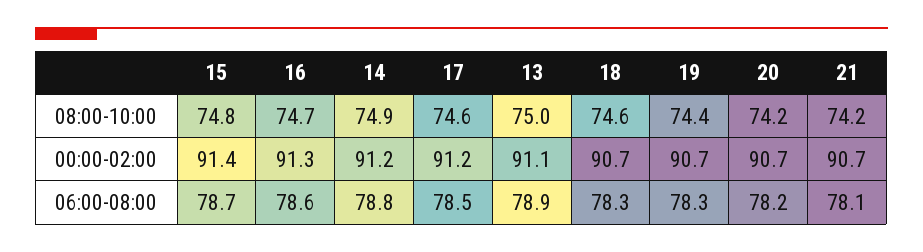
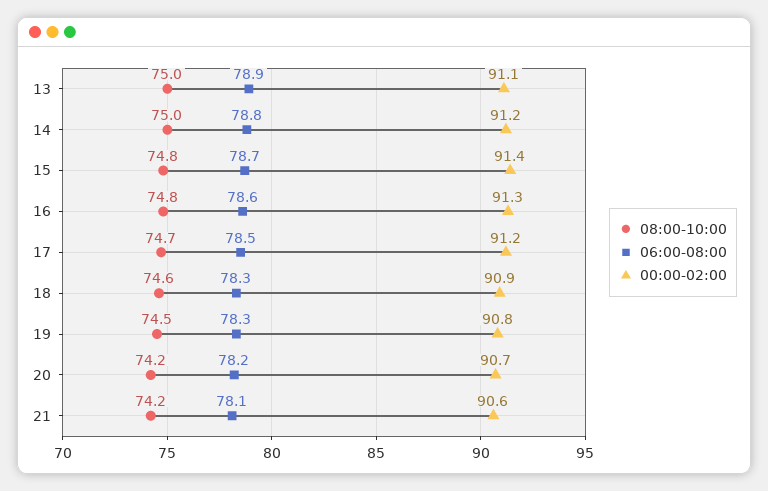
  {
    "08:00-10:00": {
      "15": 74.8,
-     "16": 74.7,
+     "16": 74.8,
-     "14": 74.9,
+     "14": 75,
-     "17": 74.6,
+     "17": 74.7,
      "13": 75,
      "18": 74.6,
-     "19": 74.4,
+     "19": 74.5,
      "20": 74.2,
      "21": 74.2
    },
    "00:00-02:00": {
      "15": 91.4,
      "16": 91.3,
      "14": 91.2,
      "17": 91.2,
      "13": 91.1,
-     "18": 90.7,
+     "18": 90.9,
-     "19": 90.7,
+     "19": 90.8,
      "20": 90.7,
-     "21": 90.7
+     "21": 90.6
    },
    "06:00-08:00": {
      "15": 78.7,
      "16": 78.6,
      "14": 78.8,
      "17": 78.5,
      "13": 78.9,
      "18": 78.3,
      "19": 78.3,
      "20": 78.2,
      "21": 78.1
    }
  }

